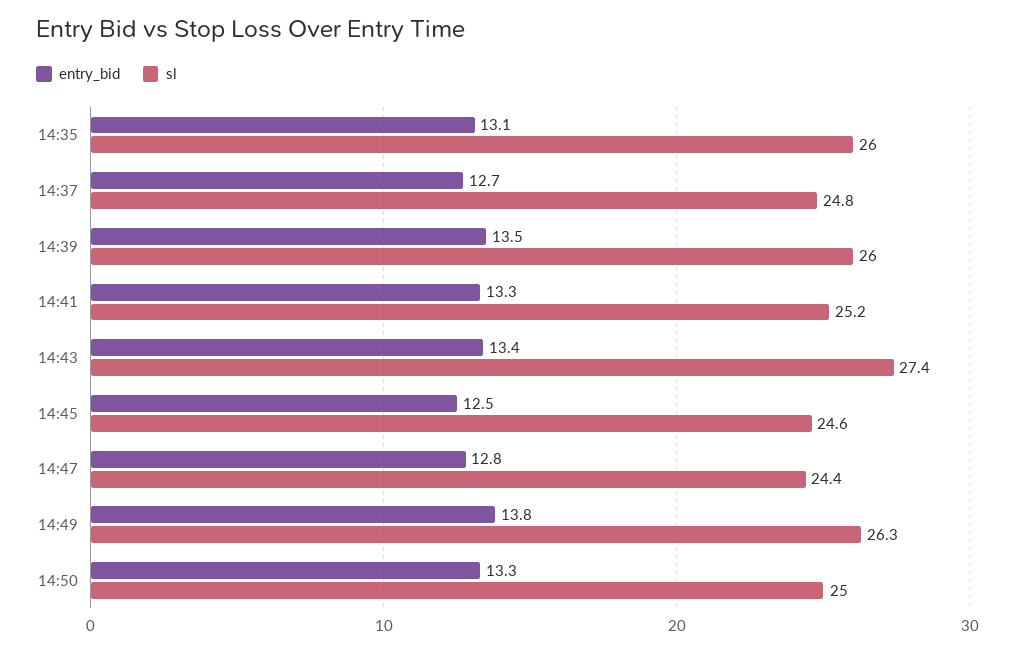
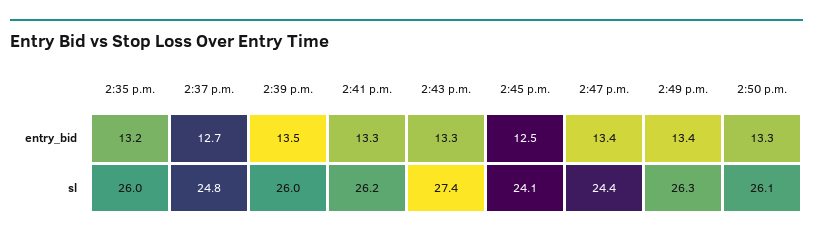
  {
    "entry_bid": {
-     "14:35": 13.1,
+     "14:35": 13.2,
      "14:37": 12.7,
      "14:39": 13.5,
      "14:41": 13.3,
-     "14:43": 13.4,
+     "14:43": 13.3,
      "14:45": 12.5,
-     "14:47": 12.8,
+     "14:47": 13.4,
-     "14:49": 13.8,
+     "14:49": 13.4,
      "14:50": 13.3
    },
    "sl": {
      "14:35": 26,
      "14:37": 24.8,
      "14:39": 26,
-     "14:41": 25.2,
+     "14:41": 26.2,
      "14:43": 27.4,
-     "14:45": 24.6,
+     "14:45": 24.1,
      "14:47": 24.4,
      "14:49": 26.3,
-     "14:50": 25
+     "14:50": 26.1
    }
  }

